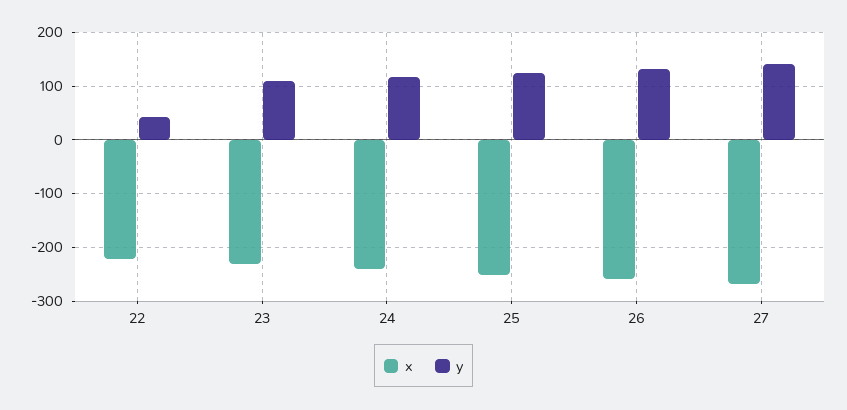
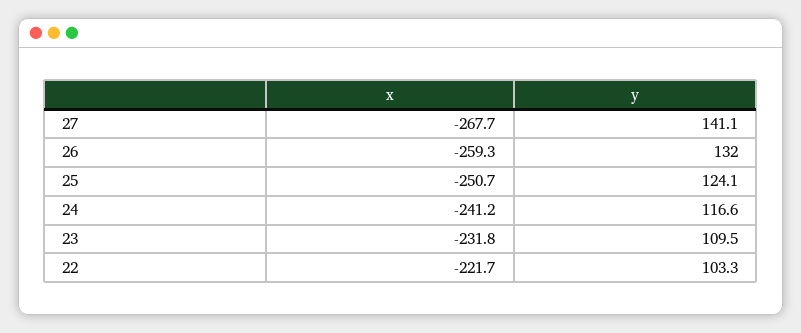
  {
    "x": {
      "22": -221.7,
      "23": -231.8,
      "24": -241.2,
      "25": -250.7,
      "26": -259.3,
      "27": -267.7
    },
    "y": {
-     "22": 40,
+     "22": 103.3,
      "23": 109.5,
      "24": 116.6,
      "25": 124.1,
      "26": 132,
      "27": 141.1
    }
  }

